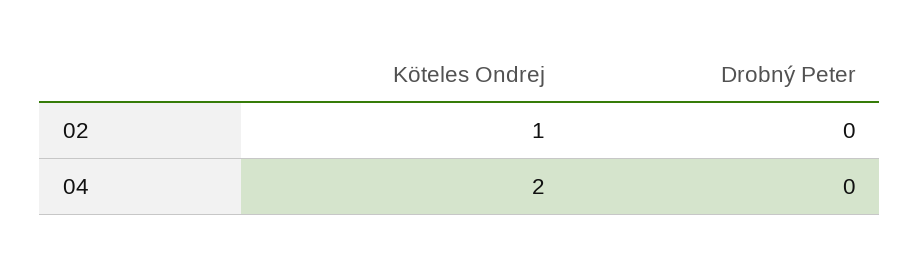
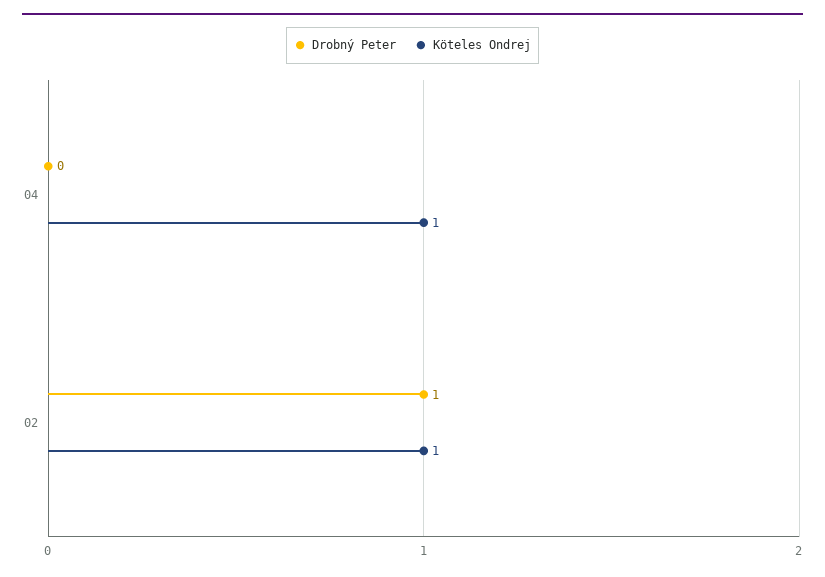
  {
    "Köteles Ondrej": {
      "02": 1,
-     "04": 2
+     "04": 1
    },
    "Drobný Peter": {
-     "02": 0,
+     "02": 1,
      "04": 0
    }
  }

